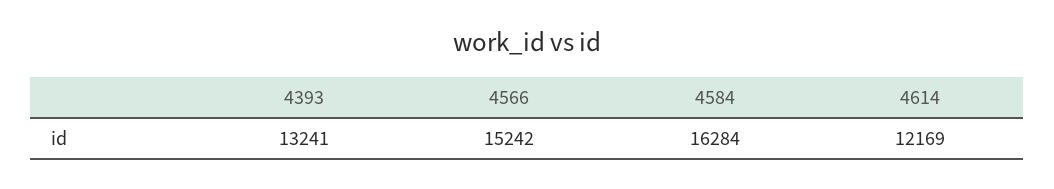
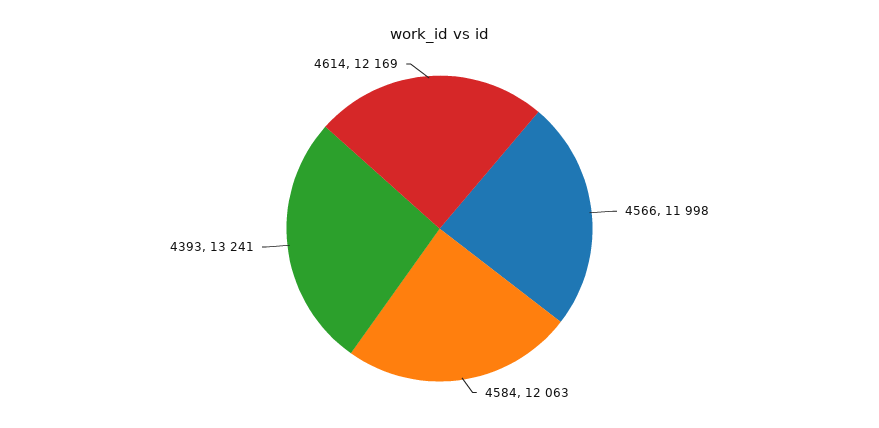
  {
    "4393": 13241,
-   "4566": 15242,
+   "4566": 11998,
-   "4584": 16284,
+   "4584": 12063,
    "4614": 12169
  }

